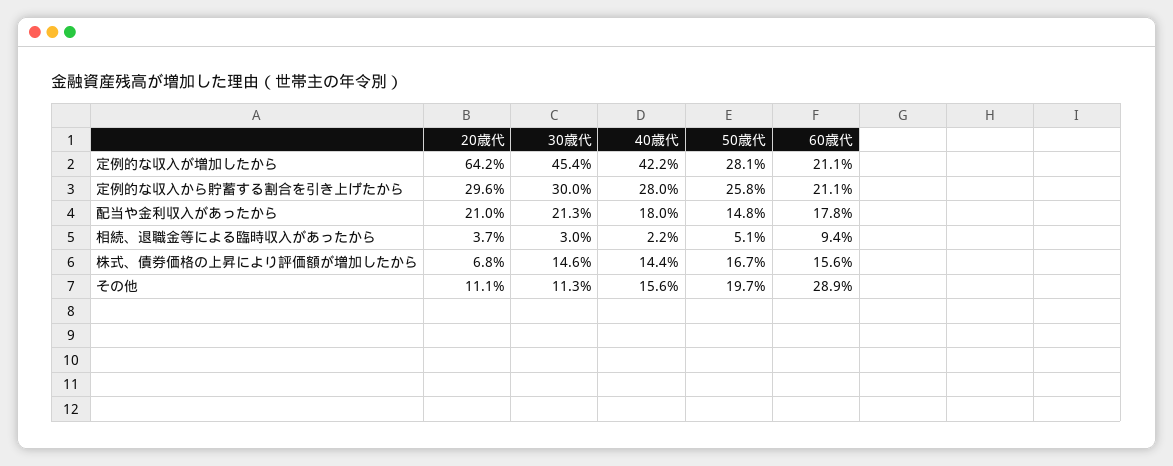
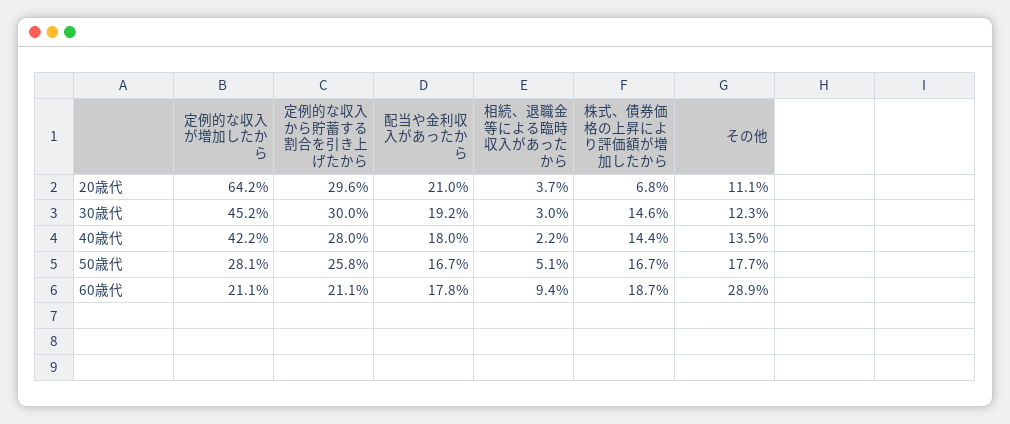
  {
    "20歳代": {
      "定例的な収入が増加したから": 64.2,
      "定例的な収入から貯蓄する割合を引き上げたから": 29.6,
      "配当や金利収入があったから": 21,
      "相続、退職金等による臨時収入があったから": 3.7,
      "株式、債券価格の上昇により評価額が増加したから": 6.8,
      "その他": 11.1
    },
    "30歳代": {
-     "定例的な収入が増加したから": 45.4,
+     "定例的な収入が増加したから": 45.2,
      "定例的な収入から貯蓄する割合を引き上げたから": 30,
-     "配当や金利収入があったから": 21.3,
+     "配当や金利収入があったから": 19.2,
      "相続、退職金等による臨時収入があったから": 3,
      "株式、債券価格の上昇により評価額が増加したから": 14.6,
-     "その他": 11.3
+     "その他": 12.3
    },
    "40歳代": {
      "定例的な収入が増加したから": 42.2,
      "定例的な収入から貯蓄する割合を引き上げたから": 28,
      "配当や金利収入があったから": 18,
      "相続、退職金等による臨時収入があったから": 2.2,
      "株式、債券価格の上昇により評価額が増加したから": 14.4,
-     "その他": 15.6
+     "その他": 13.5
    },
    "50歳代": {
      "定例的な収入が増加したから": 28.1,
      "定例的な収入から貯蓄する割合を引き上げたから": 25.8,
-     "配当や金利収入があったから": 14.8,
+     "配当や金利収入があったから": 16.7,
      "相続、退職金等による臨時収入があったから": 5.1,
      "株式、債券価格の上昇により評価額が増加したから": 16.7,
-     "その他": 19.7
+     "その他": 17.7
    },
    "60歳代": {
      "定例的な収入が増加したから": 21.1,
      "定例的な収入から貯蓄する割合を引き上げたから": 21.1,
      "配当や金利収入があったから": 17.8,
      "相続、退職金等による臨時収入があったから": 9.4,
-     "株式、債券価格の上昇により評価額が増加したから": 15.6,
+     "株式、債券価格の上昇により評価額が増加したから": 18.7,
      "その他": 28.9
    }
  }

